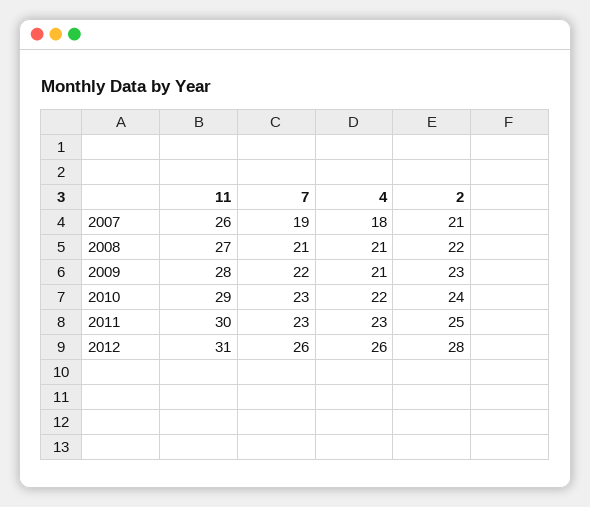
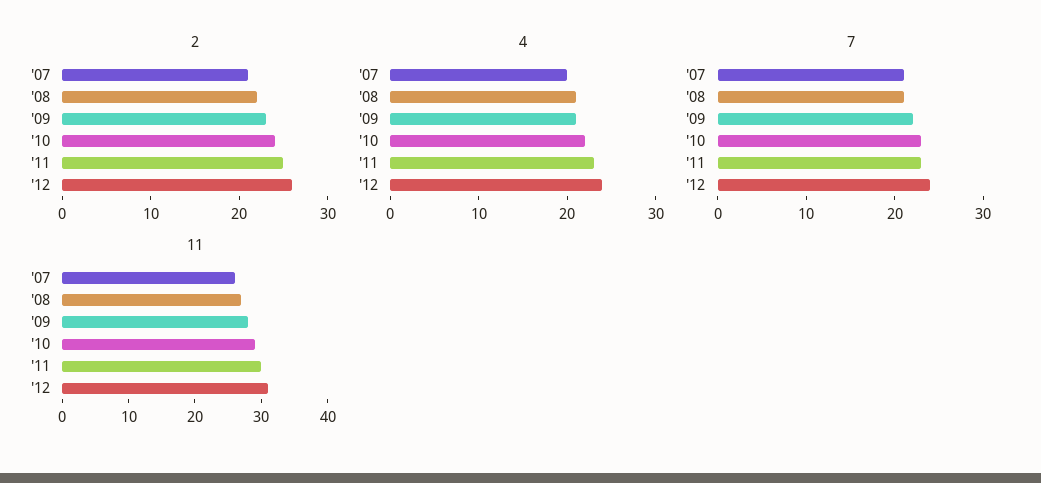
  {
    "11": {
      "2007": 26,
      "2008": 27,
      "2009": 28,
      "2010": 29,
      "2011": 30,
      "2012": 31
    },
    "7": {
-     "2007": 19,
+     "2007": 21,
      "2008": 21,
      "2009": 22,
      "2010": 23,
      "2011": 23,
-     "2012": 26
+     "2012": 24
    },
    "4": {
-     "2007": 18,
+     "2007": 20,
      "2008": 21,
      "2009": 21,
      "2010": 22,
      "2011": 23,
-     "2012": 26
+     "2012": 24
    },
    "2": {
      "2007": 21,
      "2008": 22,
      "2009": 23,
      "2010": 24,
      "2011": 25,
-     "2012": 28
+     "2012": 26
    }
  }

